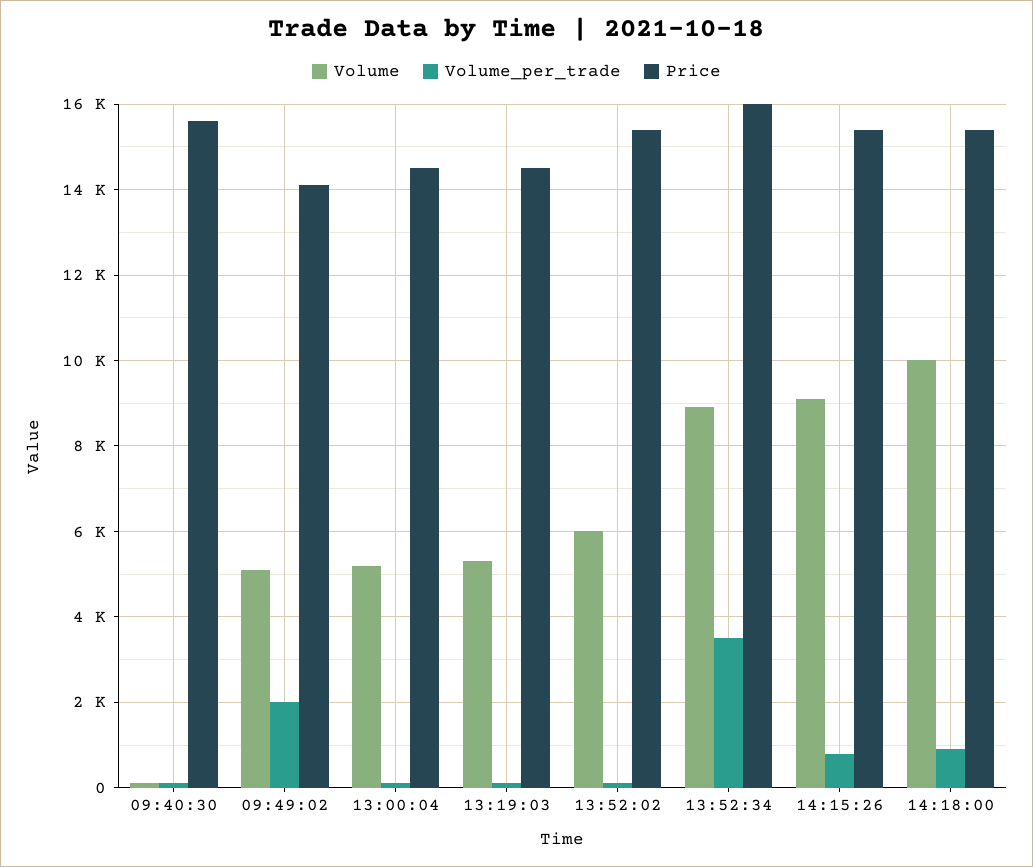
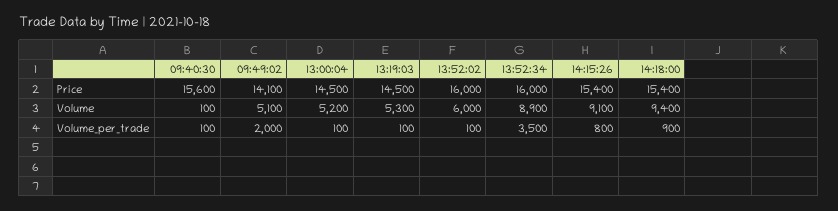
  {
    "Volume": {
      "09:40:30": 100,
      "09:49:02": 5100,
      "13:00:04": 5200,
      "13:19:03": 5300,
      "13:52:02": 6000,
      "13:52:34": 8900,
      "14:15:26": 9100,
-     "14:18:00": 10000
+     "14:18:00": 9400
    },
    "Volume_per_trade": {
      "09:40:30": 100,
      "09:49:02": 2000,
      "13:00:04": 100,
      "13:19:03": 100,
      "13:52:02": 100,
      "13:52:34": 3500,
      "14:15:26": 800,
      "14:18:00": 900
    },
    "Price": {
      "09:40:30": 15600,
      "09:49:02": 14100,
      "13:00:04": 14500,
      "13:19:03": 14500,
-     "13:52:02": 15400,
+     "13:52:02": 16000,
      "13:52:34": 16000,
      "14:15:26": 15400,
      "14:18:00": 15400
    }
  }

